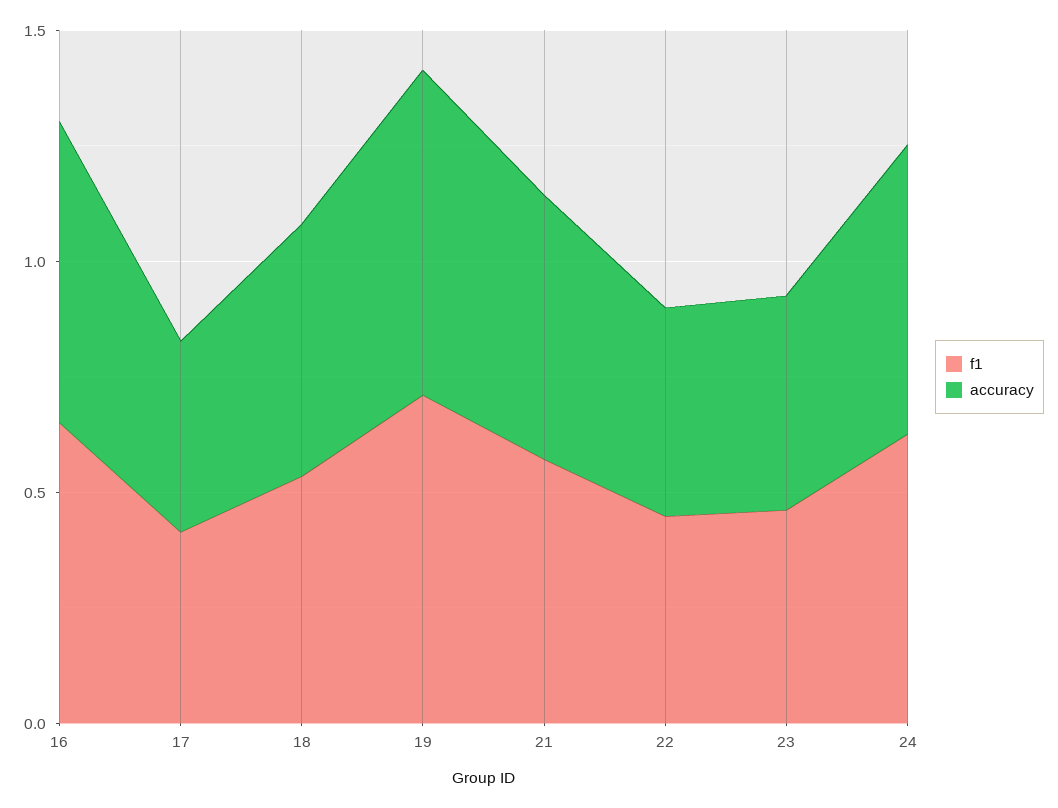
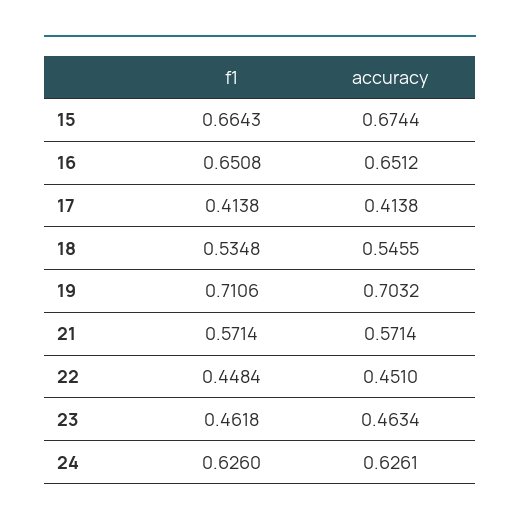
  {
    "f1": {
      "16": 0.6508,
      "17": 0.4138,
      "18": 0.5348,
      "19": 0.7106,
      "21": 0.5714,
      "22": 0.4484,
      "23": 0.4618,
-     "24": 0.626
+     "24": 0.626,
+     "15": 0.6643
    },
    "accuracy": {
      "16": 0.6512,
      "17": 0.4138,
      "18": 0.5455,
      "19": 0.7032,
      "21": 0.5714,
      "22": 0.451,
      "23": 0.4634,
-     "24": 0.6261
+     "24": 0.6261,
+     "15": 0.6744
    }
  }

